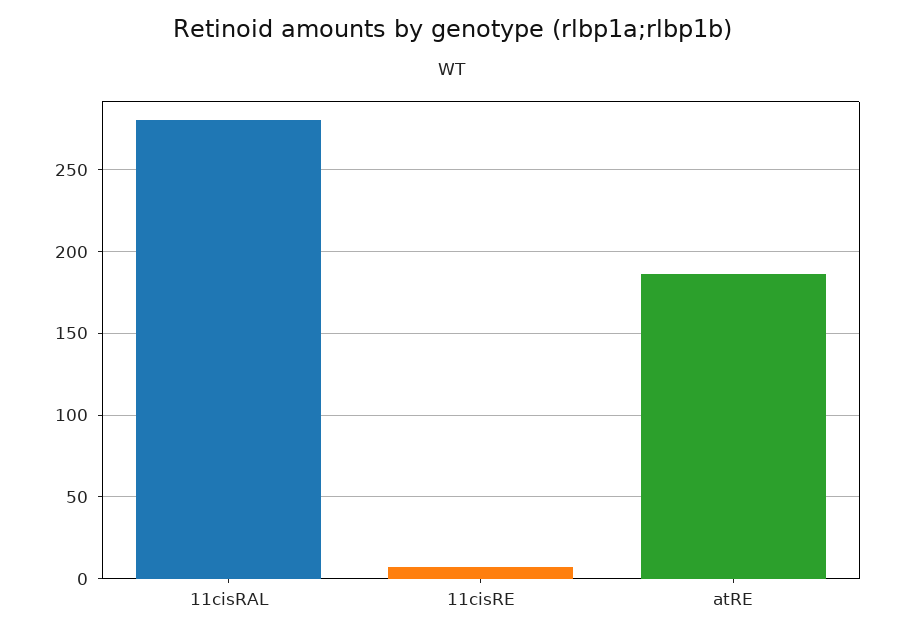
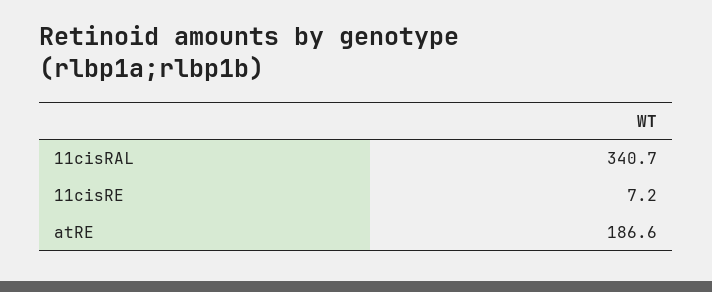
  {
-   "11cisRAL": 280,
+   "11cisRAL": 340.7,
    "11cisRE": 7.2,
    "atRE": 186.6
  }

